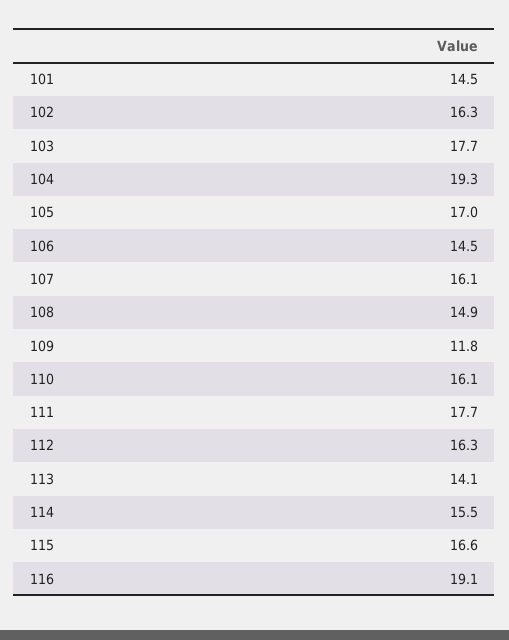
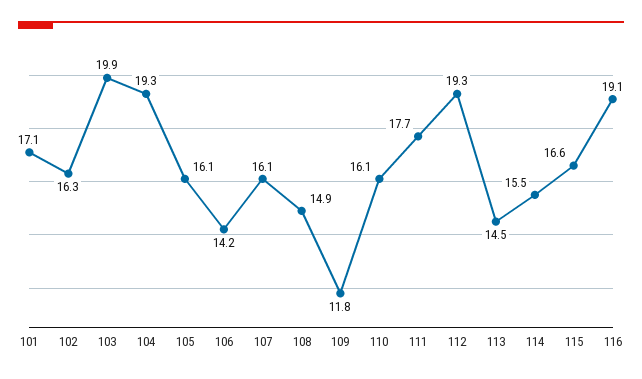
  {
-   "101": 14.5,
+   "101": 17.1,
    "102": 16.3,
-   "103": 17.7,
+   "103": 19.9,
    "104": 19.3,
-   "105": 17,
+   "105": 16.1,
-   "106": 14.5,
+   "106": 14.2,
    "107": 16.1,
    "108": 14.9,
    "109": 11.8,
    "110": 16.1,
    "111": 17.7,
-   "112": 16.3,
+   "112": 19.3,
-   "113": 14.1,
+   "113": 14.5,
    "114": 15.5,
    "115": 16.6,
    "116": 19.1
  }

